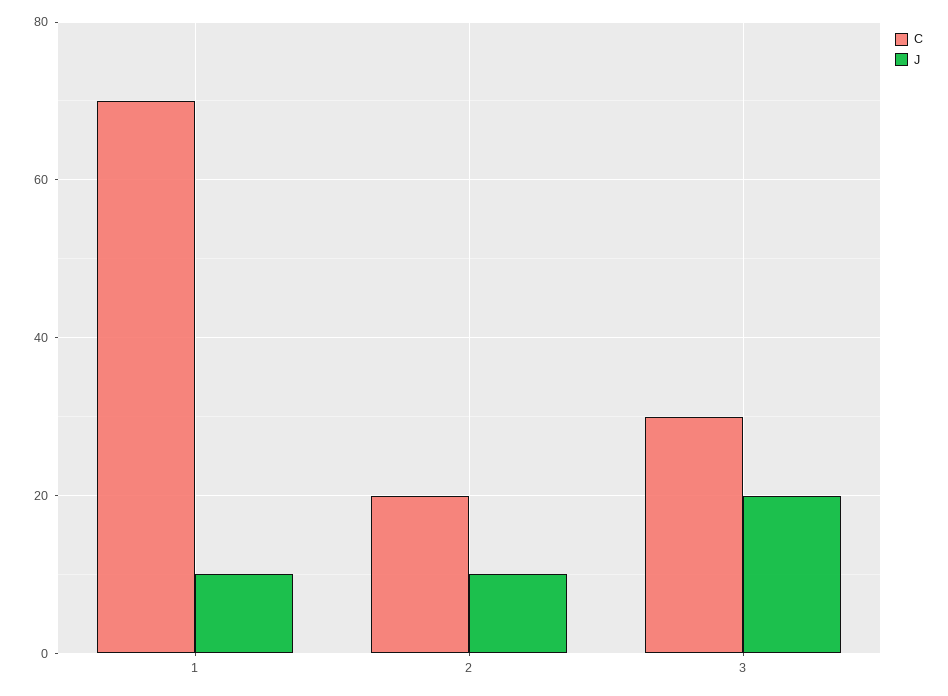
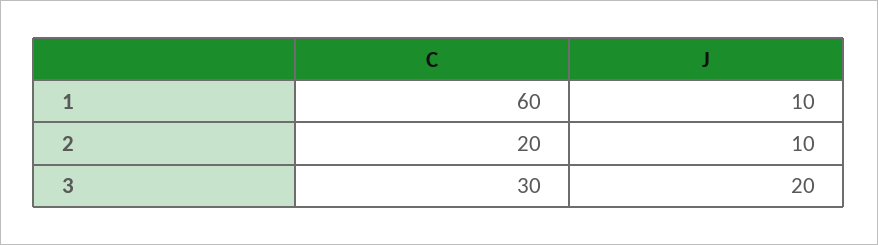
  {
    "C": {
-     "1": 70,
+     "1": 60,
      "2": 20,
      "3": 30
    },
    "J": {
      "1": 10,
      "2": 10,
      "3": 20
    }
  }

